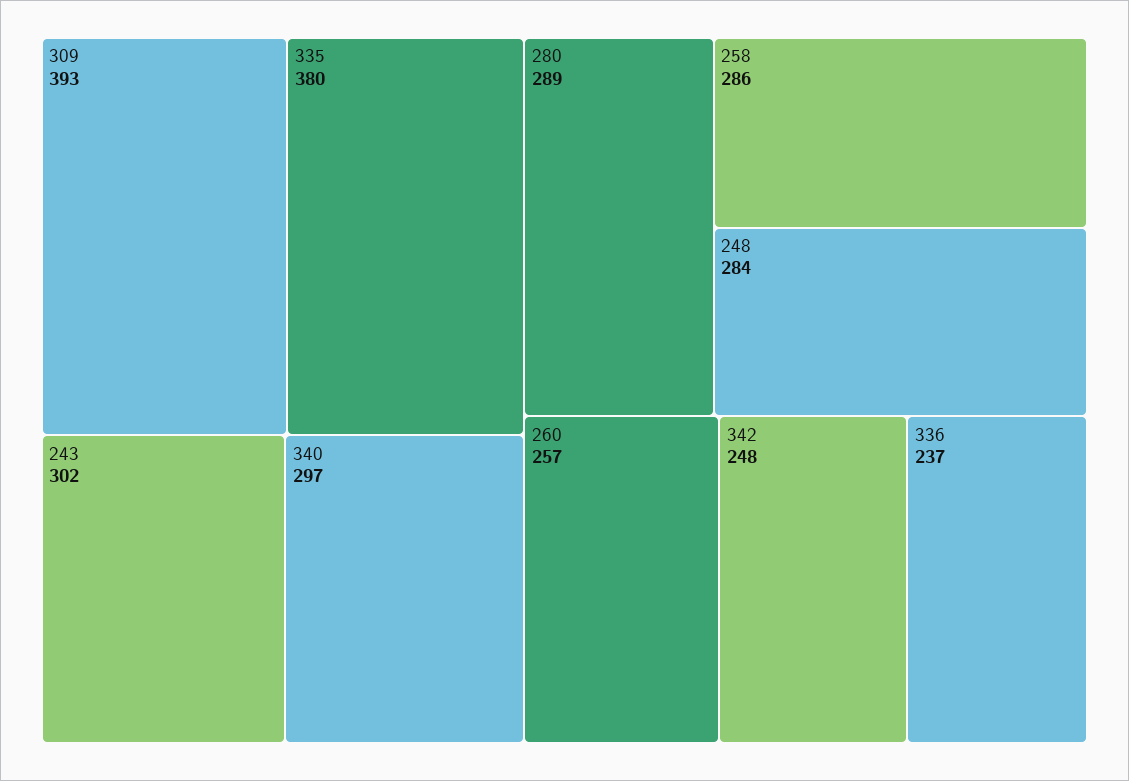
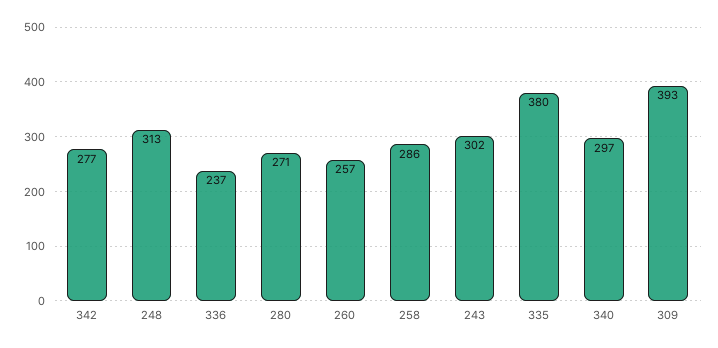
  {
    "309": 393,
    "335": 380,
    "243": 302,
    "340": 297,
-   "280": 289,
+   "280": 271,
    "258": 286,
-   "248": 284,
+   "248": 313,
    "260": 257,
-   "342": 248,
+   "342": 277,
    "336": 237
  }

